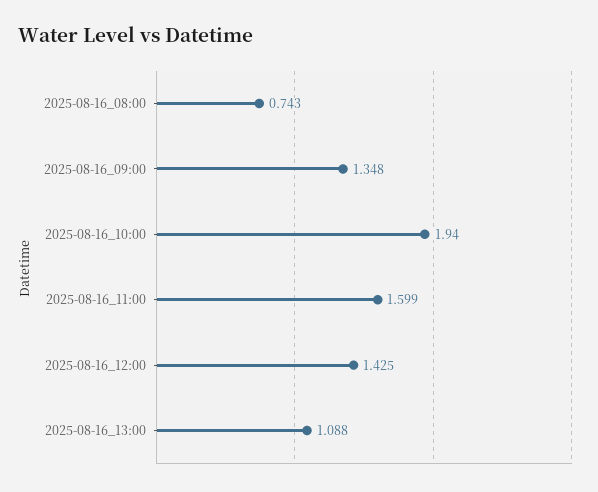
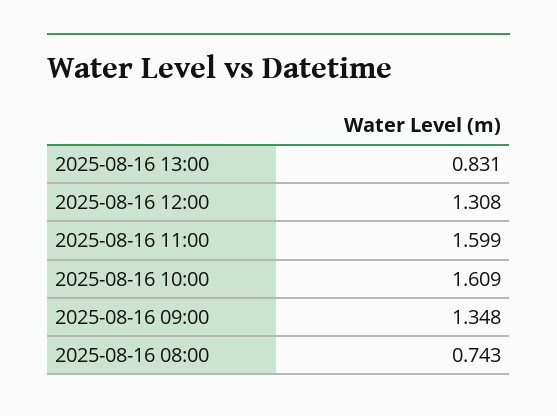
  {
    "2025-08-16_08:00": 0.743,
    "2025-08-16_09:00": 1.348,
-   "2025-08-16_10:00": 1.94,
+   "2025-08-16_10:00": 1.609,
    "2025-08-16_11:00": 1.599,
-   "2025-08-16_12:00": 1.425,
+   "2025-08-16_12:00": 1.308,
-   "2025-08-16_13:00": 1.088
+   "2025-08-16_13:00": 0.831
  }

